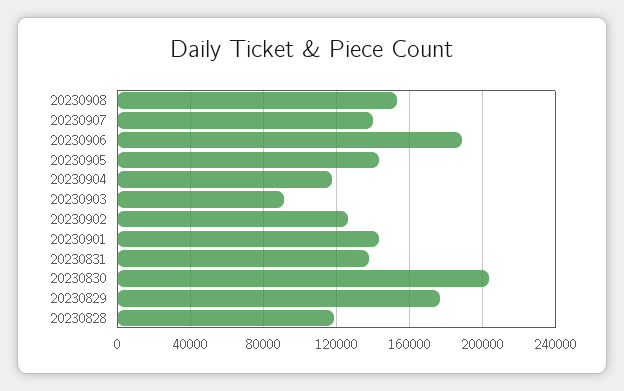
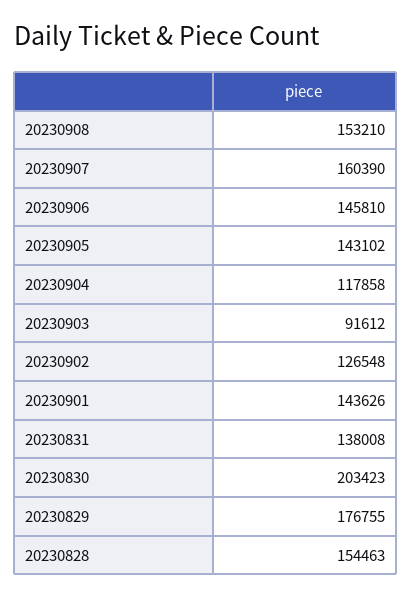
  {
    "20230908": 153210,
-   "20230907": 140000,
+   "20230907": 160390,
-   "20230906": 190000,
+   "20230906": 145810,
    "20230905": 143102,
    "20230904": 117858,
    "20230903": 91612,
    "20230902": 126548,
    "20230901": 143626,
    "20230831": 138008,
    "20230830": 203423,
    "20230829": 176755,
-   "20230828": 120000
+   "20230828": 154463
  }

